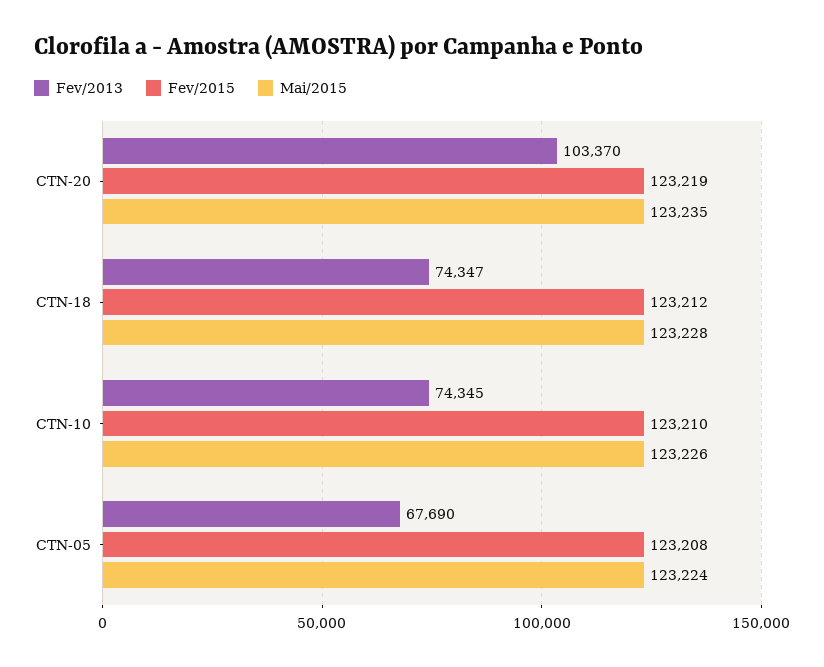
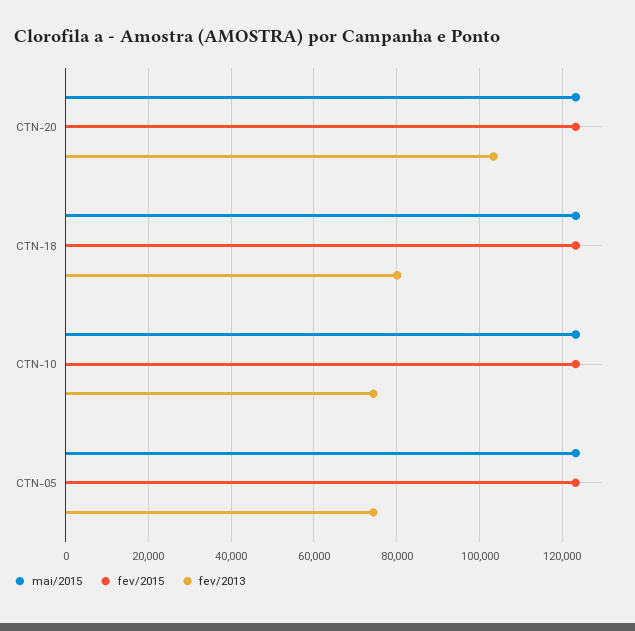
  {
    "Fev/2013": {
      "CTN-20": 103370,
-     "CTN-18": 74347,
+     "CTN-18": 80000,
      "CTN-10": 74345,
-     "CTN-05": 67690
+     "CTN-05": 74000
    },
    "Fev/2015": {
      "CTN-20": 123219,
      "CTN-18": 123212,
      "CTN-10": 123210,
      "CTN-05": 123208
    },
    "Mai/2015": {
      "CTN-20": 123235,
      "CTN-18": 123228,
      "CTN-10": 123226,
      "CTN-05": 123224
    }
  }

